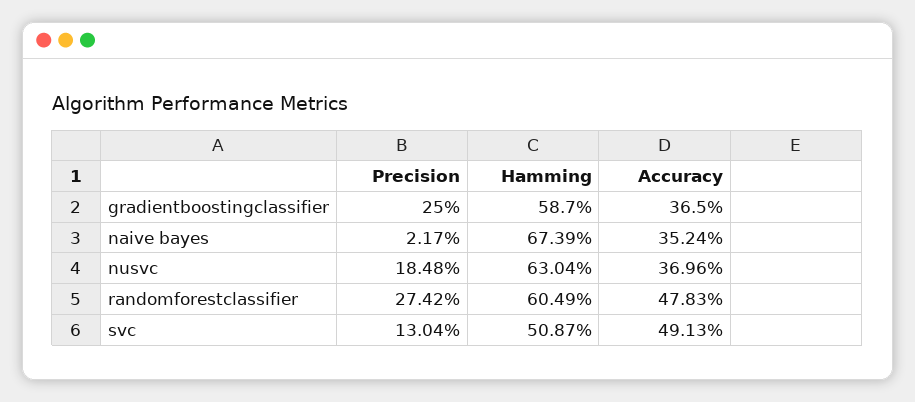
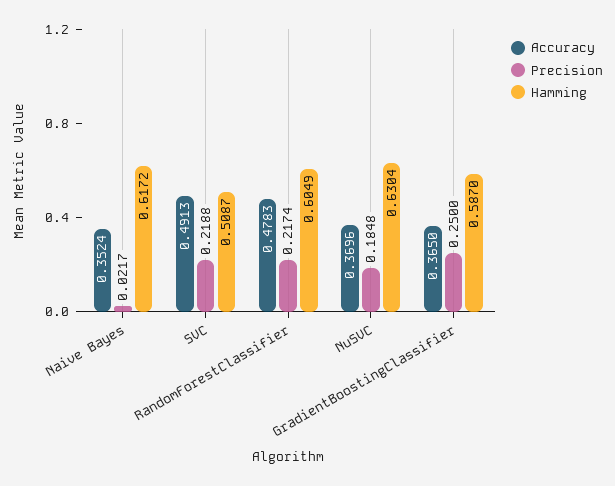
  {
    "Precision": {
      "gradientboostingclassifier": 0.25,
      "naive bayes": 0.0217,
      "nusvc": 0.1848,
-     "randomforestclassifier": 0.2742,
+     "randomforestclassifier": 0.2174,
-     "svc": 0.1304
+     "svc": 0.2188
    },
    "Hamming": {
      "gradientboostingclassifier": 0.587,
-     "naive bayes": 0.6739,
+     "naive bayes": 0.6172,
      "nusvc": 0.6304,
      "randomforestclassifier": 0.6049,
      "svc": 0.5087
    },
    "Accuracy": {
      "gradientboostingclassifier": 0.365,
      "naive bayes": 0.3524,
      "nusvc": 0.3696,
      "randomforestclassifier": 0.4783,
      "svc": 0.4913
    }
  }

